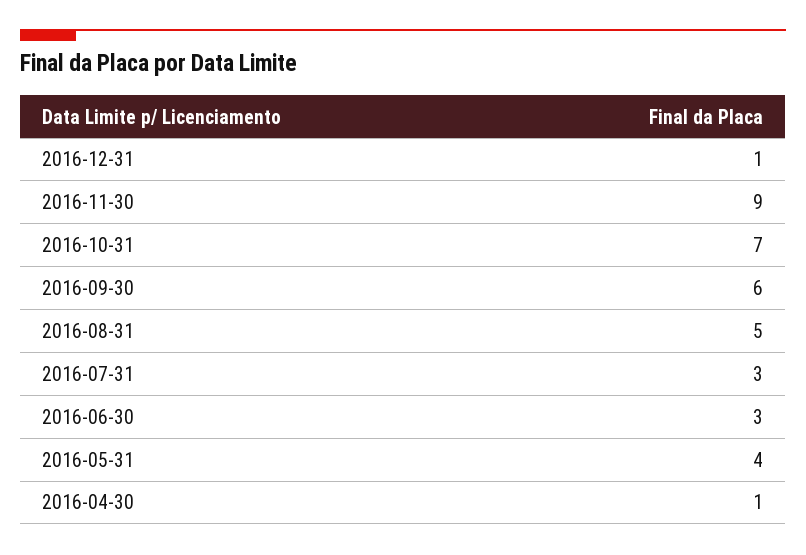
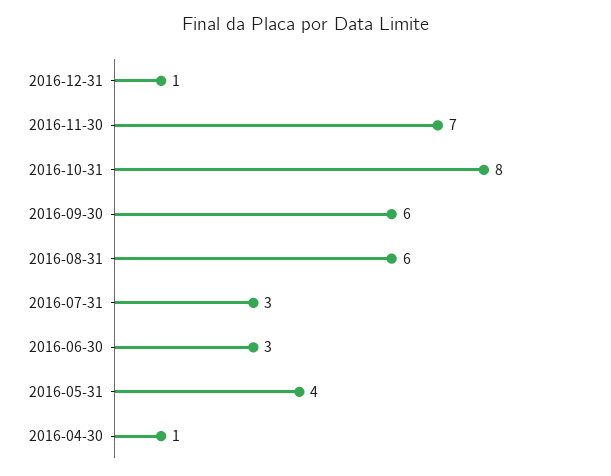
  {
    "2016-12-31": 1,
-   "2016-11-30": 9,
+   "2016-11-30": 7,
-   "2016-10-31": 7,
+   "2016-10-31": 8,
    "2016-09-30": 6,
-   "2016-08-31": 5,
+   "2016-08-31": 6,
    "2016-07-31": 3,
    "2016-06-30": 3,
    "2016-05-31": 4,
    "2016-04-30": 1
  }

